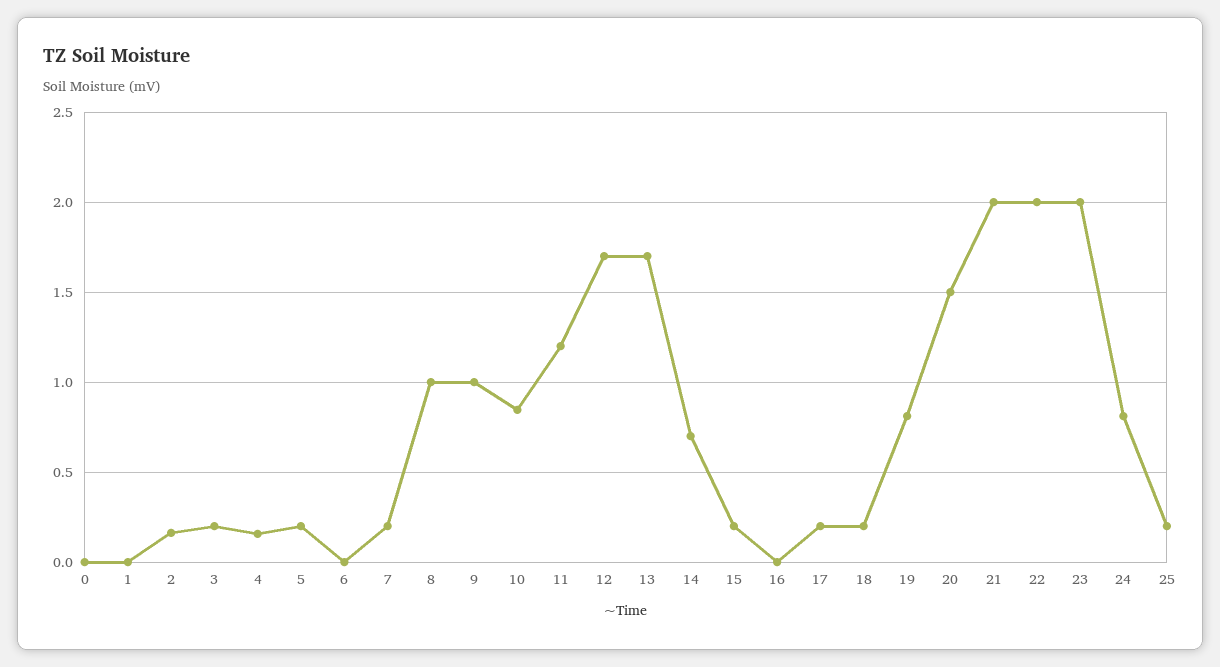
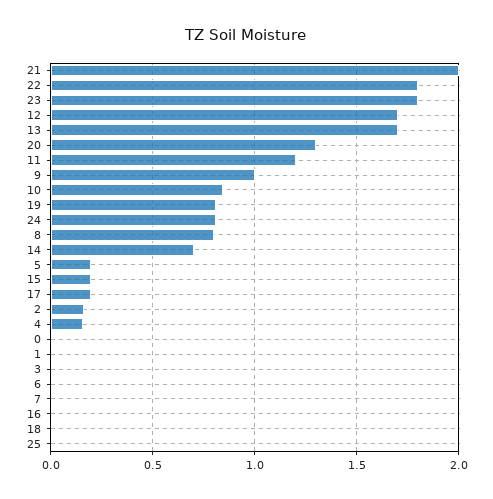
  {
    "0": 0,
    "1": 0,
    "2": 0.15,
-   "3": 0.2,
+   "3": 0,
    "4": 0.15,
    "5": 0.2,
    "6": 0,
-   "7": 0.2,
+   "7": 0,
-   "8": 1,
+   "8": 0.8,
    "9": 1,
    "10": 0.85,
    "11": 1.2,
    "12": 1.7,
    "13": 1.7,
    "14": 0.7,
    "15": 0.2,
    "16": 0,
    "17": 0.2,
-   "18": 0.2,
+   "18": 0,
    "19": 0.8,
-   "20": 1.5,
+   "20": 1.3,
    "21": 2,
-   "22": 2,
+   "22": 1.8,
-   "23": 2,
+   "23": 1.8,
    "24": 0.8,
-   "25": 0.2
+   "25": 0
  }

